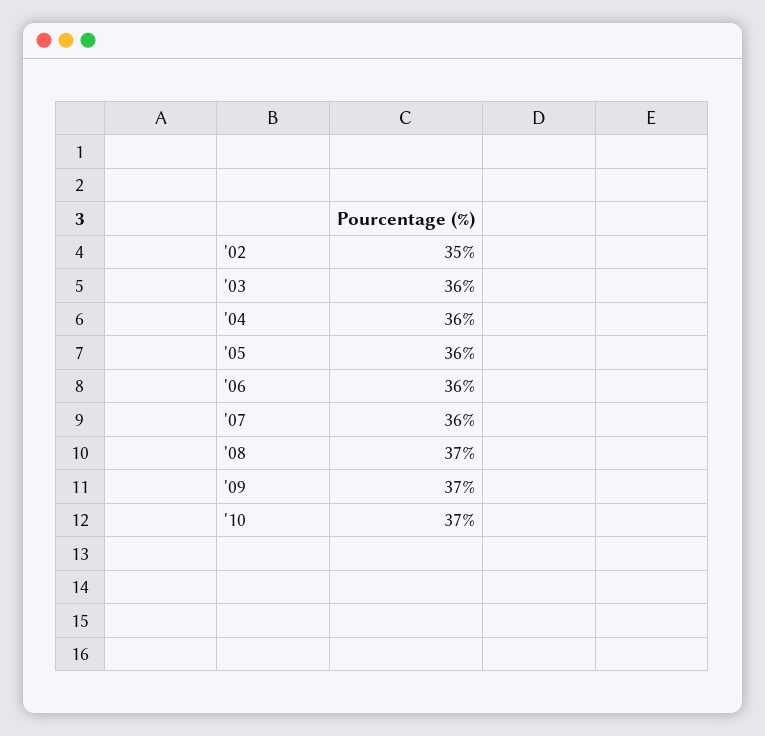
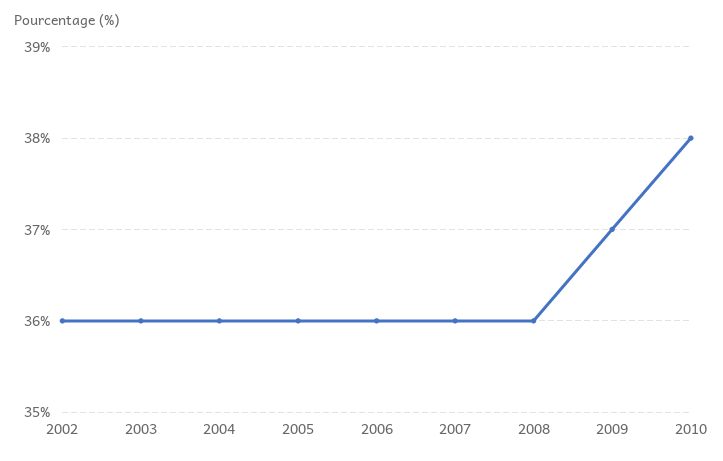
  {
-   "'02": 35,
+   "'02": 36,
    "'03": 36,
    "'04": 36,
    "'05": 36,
    "'06": 36,
    "'07": 36,
-   "'08": 37,
+   "'08": 36,
    "'09": 37,
-   "'10": 37
+   "'10": 38
  }

